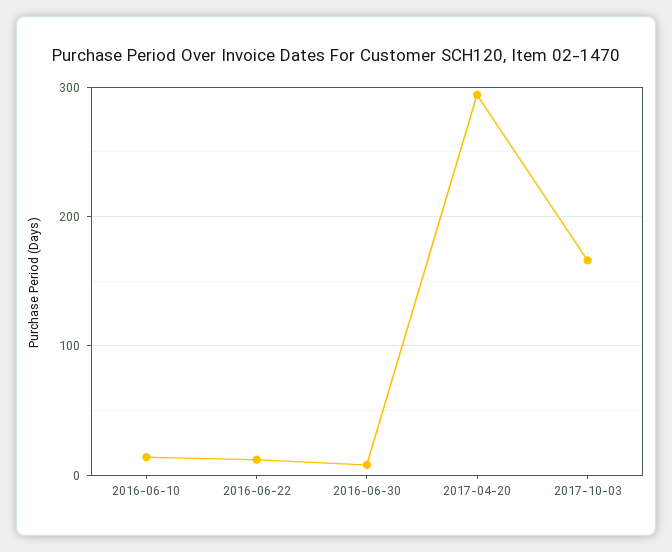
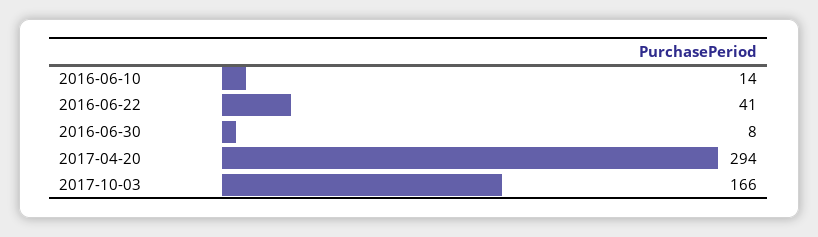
  {
    "2016-06-10": 14,
-   "2016-06-22": 10,
+   "2016-06-22": 41,
    "2016-06-30": 8,
    "2017-04-20": 294,
    "2017-10-03": 166
  }

